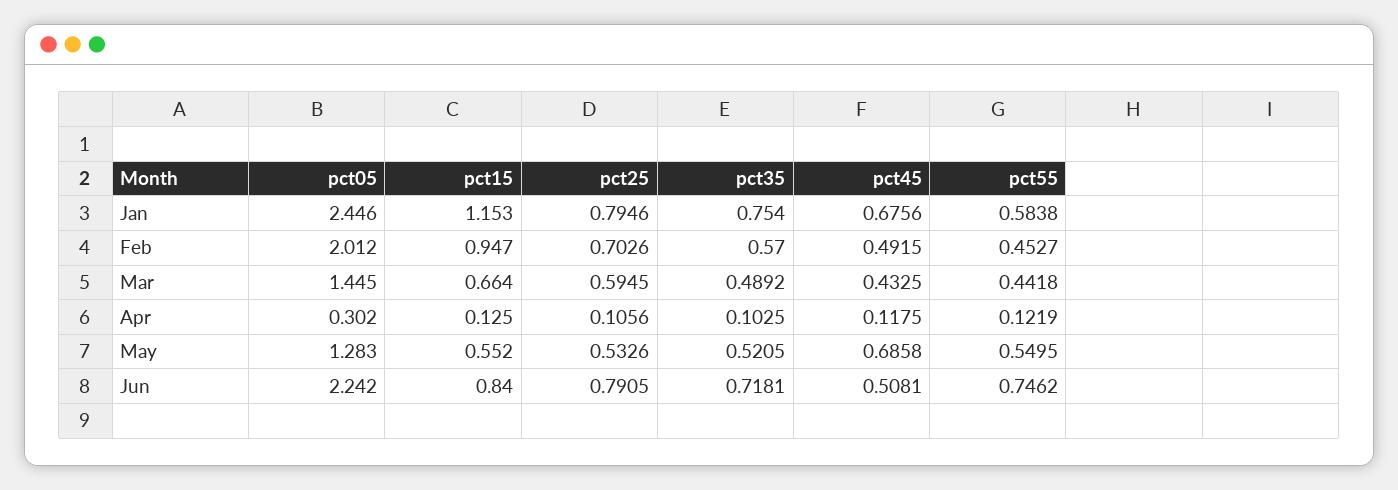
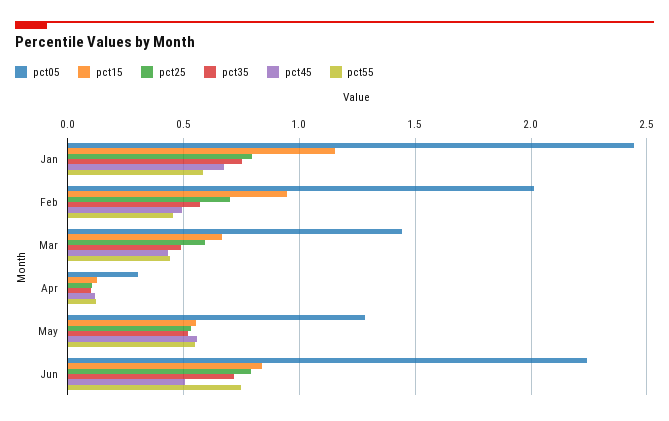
  {
    "pct05": {
      "Jan": 2.446,
      "Feb": 2.012,
      "Mar": 1.445,
      "Apr": 0.302,
      "May": 1.283,
      "Jun": 2.242
    },
    "pct15": {
      "Jan": 1.153,
      "Feb": 0.947,
      "Mar": 0.664,
      "Apr": 0.125,
      "May": 0.552,
      "Jun": 0.84
    },
    "pct25": {
      "Jan": 0.7946,
      "Feb": 0.7026,
      "Mar": 0.5945,
      "Apr": 0.1056,
      "May": 0.5326,
      "Jun": 0.7905
    },
    "pct35": {
      "Jan": 0.754,
      "Feb": 0.57,
      "Mar": 0.4892,
      "Apr": 0.1025,
      "May": 0.5205,
      "Jun": 0.7181
    },
    "pct45": {
      "Jan": 0.6756,
      "Feb": 0.4915,
      "Mar": 0.4325,
      "Apr": 0.1175,
-     "May": 0.6858,
+     "May": 0.55,
      "Jun": 0.5081
    },
    "pct55": {
      "Jan": 0.5838,
      "Feb": 0.4527,
      "Mar": 0.4418,
      "Apr": 0.1219,
      "May": 0.5495,
      "Jun": 0.7462
    }
  }

